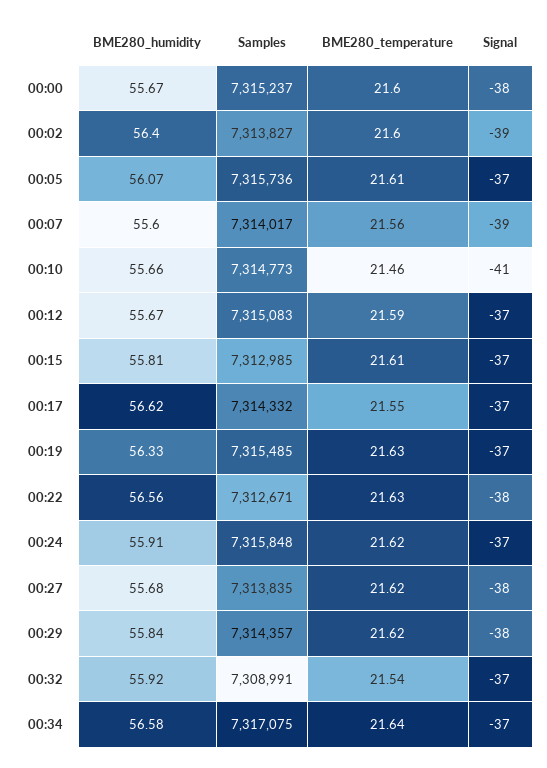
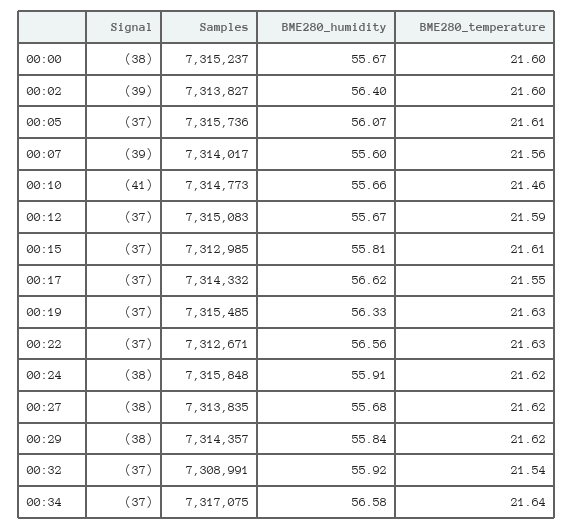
  {
    "BME280_humidity": {
      "00:00": 55.67,
      "00:02": 56.4,
      "00:05": 56.07,
      "00:07": 55.6,
      "00:10": 55.66,
      "00:12": 55.67,
      "00:15": 55.81,
      "00:17": 56.62,
      "00:19": 56.33,
      "00:22": 56.56,
      "00:24": 55.91,
      "00:27": 55.68,
      "00:29": 55.84,
      "00:32": 55.92,
      "00:34": 56.58
    },
    "Samples": {
      "00:00": 7315237,
      "00:02": 7313827,
      "00:05": 7315736,
      "00:07": 7314017,
      "00:10": 7314773,
      "00:12": 7315083,
      "00:15": 7312985,
      "00:17": 7314332,
      "00:19": 7315485,
      "00:22": 7312671,
      "00:24": 7315848,
      "00:27": 7313835,
      "00:29": 7314357,
      "00:32": 7308991,
      "00:34": 7317075
    },
    "BME280_temperature": {
      "00:00": 21.6,
      "00:02": 21.6,
      "00:05": 21.61,
      "00:07": 21.56,
      "00:10": 21.46,
      "00:12": 21.59,
      "00:15": 21.61,
      "00:17": 21.55,
      "00:19": 21.63,
      "00:22": 21.63,
      "00:24": 21.62,
      "00:27": 21.62,
      "00:29": 21.62,
      "00:32": 21.54,
      "00:34": 21.64
    },
    "Signal": {
      "00:00": -38,
      "00:02": -39,
      "00:05": -37,
      "00:07": -39,
      "00:10": -41,
      "00:12": -37,
      "00:15": -37,
      "00:17": -37,
      "00:19": -37,
-     "00:22": -38,
+     "00:22": -37,
-     "00:24": -37,
+     "00:24": -38,
      "00:27": -38,
      "00:29": -38,
      "00:32": -37,
      "00:34": -37
    }
  }

